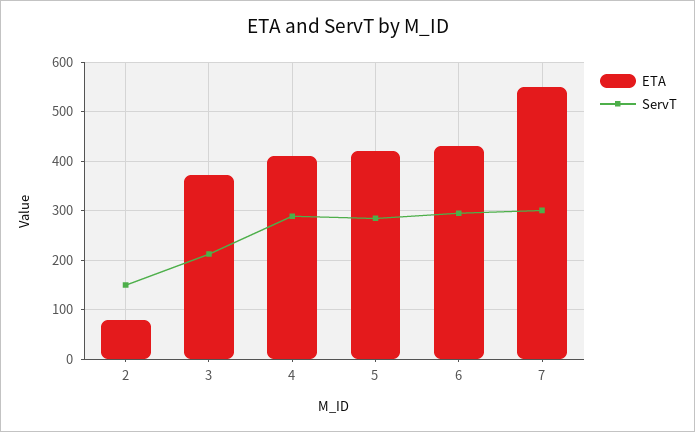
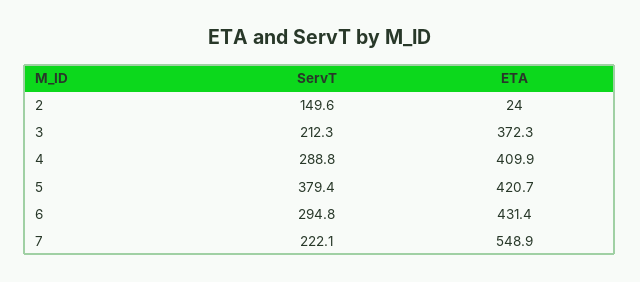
  {
    "ETA": {
-     "2": 80,
+     "2": 24,
      "3": 372.3,
      "4": 409.9,
      "5": 420.7,
      "6": 431.4,
      "7": 548.9
    },
    "ServT": {
      "2": 149.6,
      "3": 212.3,
      "4": 288.8,
-     "5": 280,
+     "5": 379.4,
      "6": 294.8,
-     "7": 300
+     "7": 222.1
    }
  }

